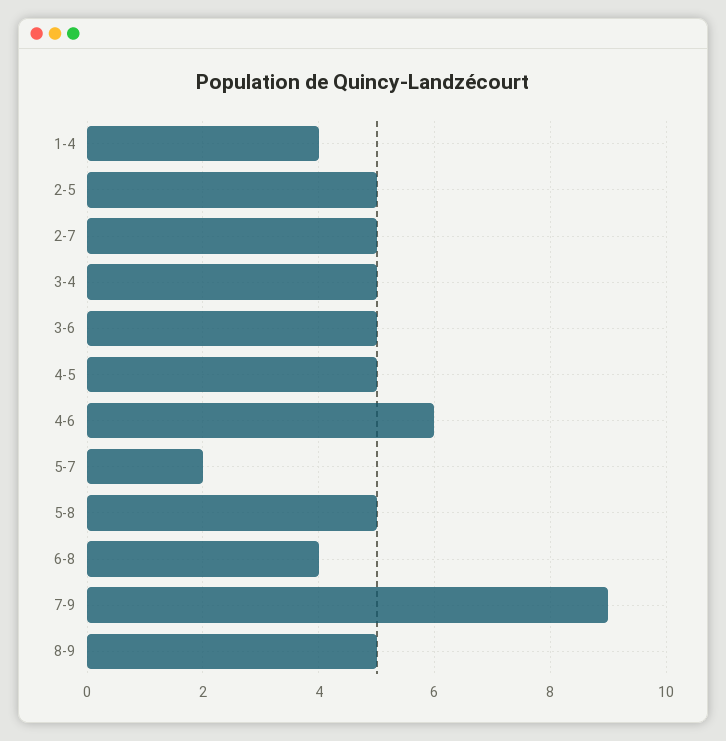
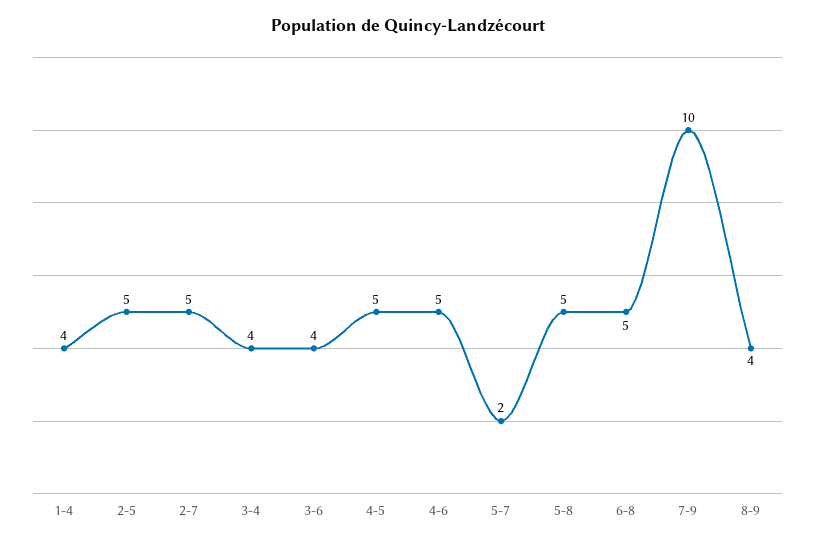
  {
    "1-4": 4,
    "2-5": 5,
    "2-7": 5,
-   "3-4": 5,
+   "3-4": 4,
-   "3-6": 5,
+   "3-6": 4,
    "4-5": 5,
-   "4-6": 6,
+   "4-6": 5,
    "5-7": 2,
    "5-8": 5,
-   "6-8": 4,
+   "6-8": 5,
-   "7-9": 9,
+   "7-9": 10,
-   "8-9": 5
+   "8-9": 4
  }

